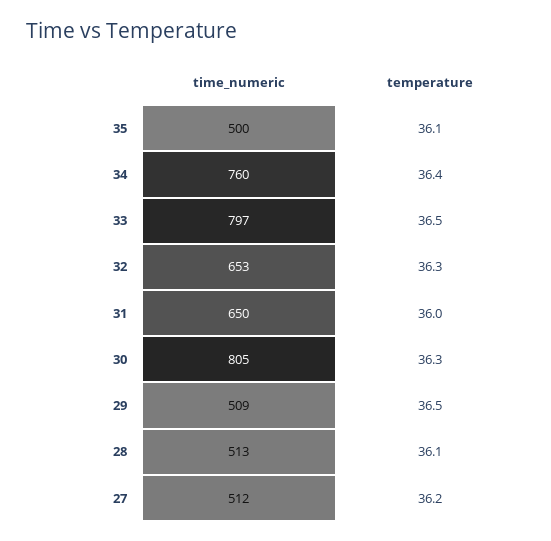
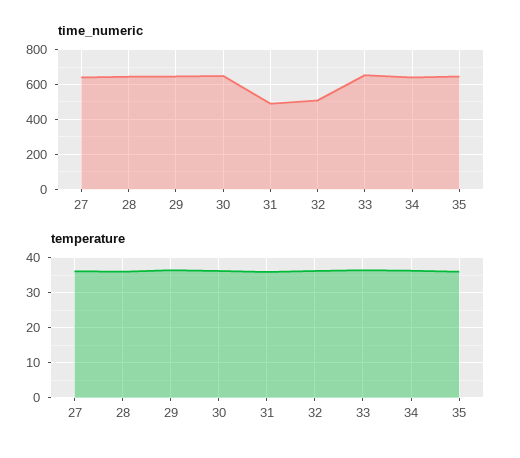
  {
    "time_numeric": {
-     "35": 500,
+     "35": 650,
-     "34": 760,
+     "34": 650,
-     "33": 797,
+     "33": 650,
-     "32": 653,
+     "32": 500,
-     "31": 650,
+     "31": 500,
-     "30": 805,
+     "30": 650,
-     "29": 509,
+     "29": 650,
-     "28": 513,
+     "28": 650,
-     "27": 512
+     "27": 650
    },
    "temperature": {
      "35": 36.1,
      "34": 36.4,
      "33": 36.5,
      "32": 36.3,
      "31": 36,
      "30": 36.3,
      "29": 36.5,
      "28": 36.1,
      "27": 36.2
    }
  }

